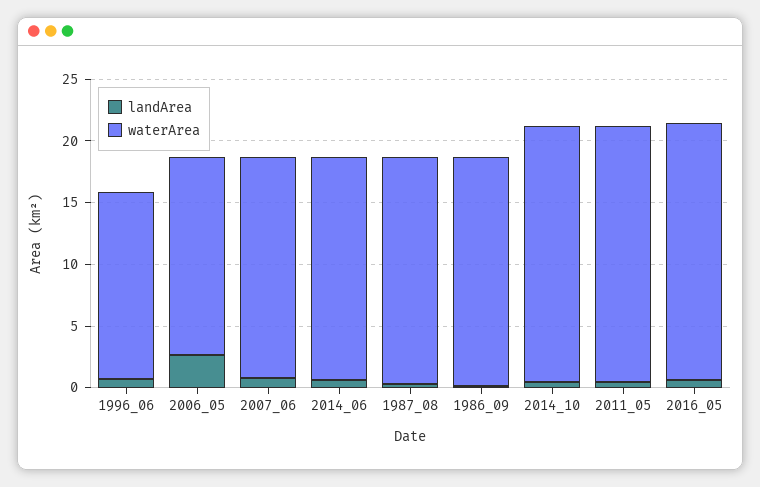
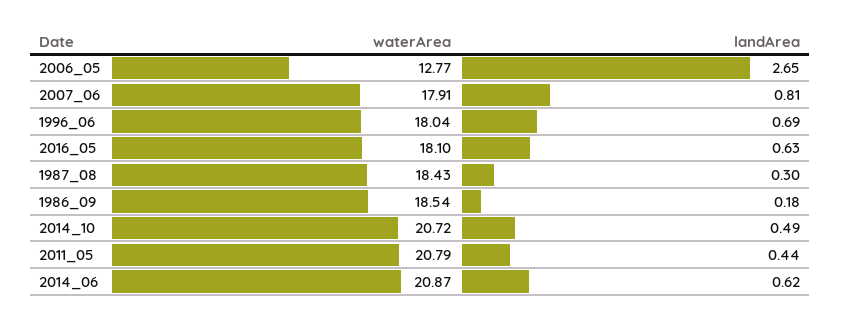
  {
    "landArea": {
      "1996_06": 0.69,
      "2006_05": 2.65,
      "2007_06": 0.81,
      "2014_06": 0.62,
      "1987_08": 0.3,
      "1986_09": 0.18,
      "2014_10": 0.49,
      "2011_05": 0.44,
      "2016_05": 0.63
    },
    "waterArea": {
-     "1996_06": 15,
+     "1996_06": 18.04,
-     "2006_05": 16,
+     "2006_05": 12.77,
      "2007_06": 17.91,
-     "2014_06": 18,
+     "2014_06": 20.87,
      "1987_08": 18.43,
      "1986_09": 18.54,
      "2014_10": 20.72,
      "2011_05": 20.79,
-     "2016_05": 21
+     "2016_05": 18.1
    }
  }

